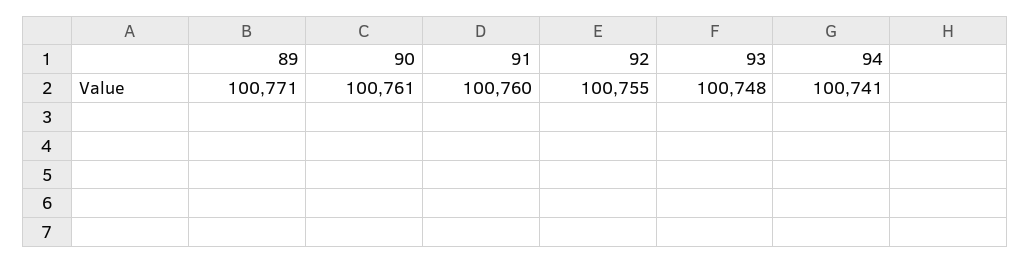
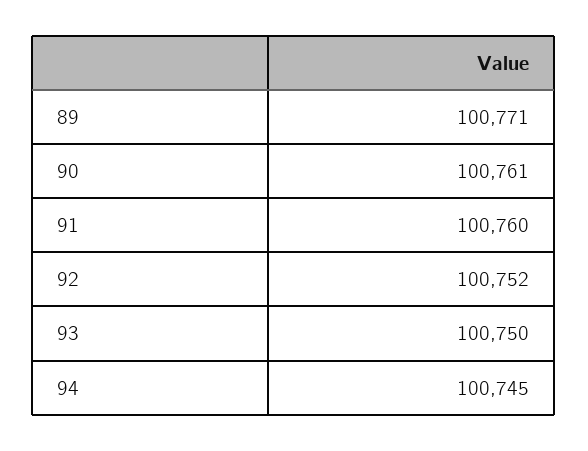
  {
    "89": 100771,
    "90": 100761,
    "91": 100760,
-   "92": 100755,
+   "92": 100752,
-   "93": 100748,
+   "93": 100750,
-   "94": 100741
+   "94": 100745
  }

